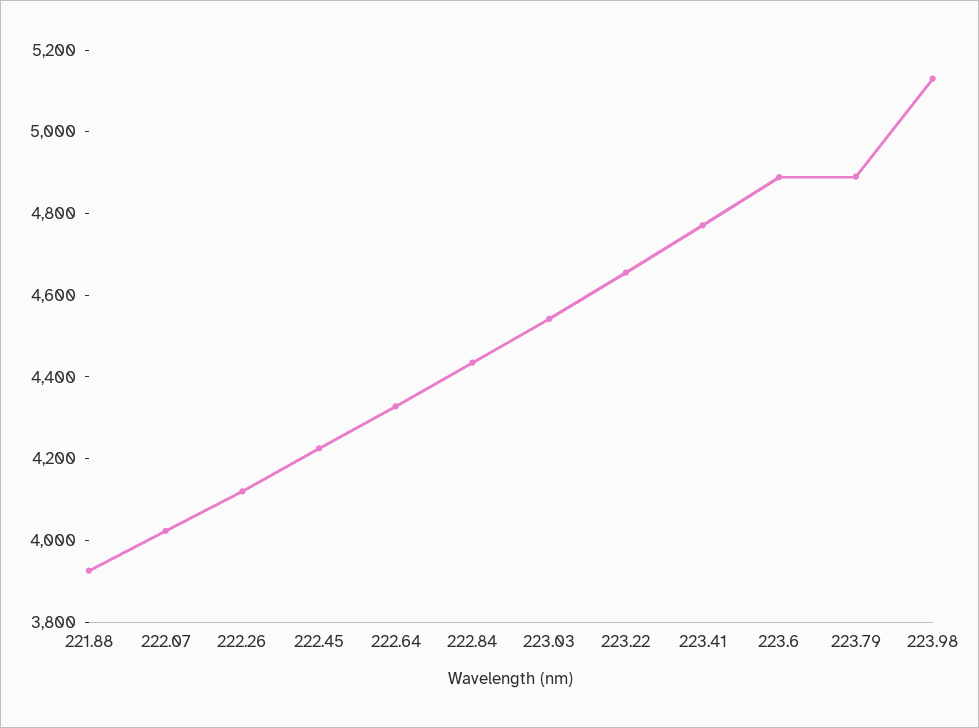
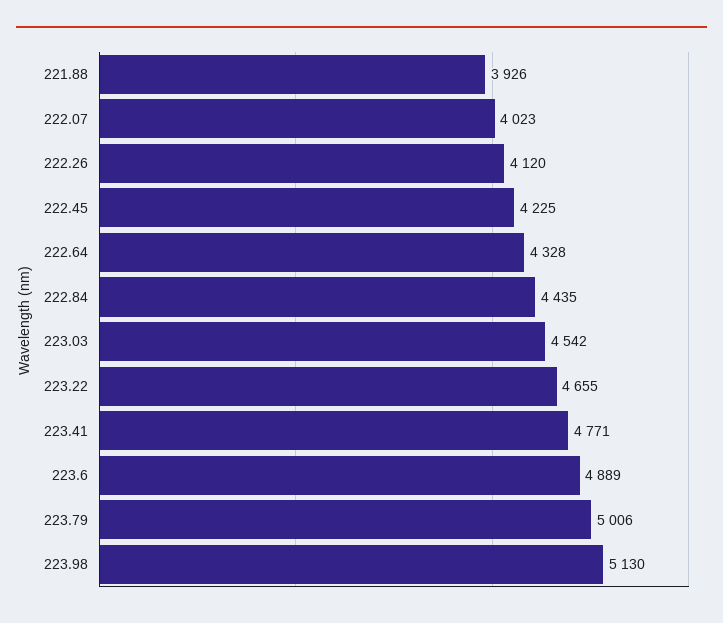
  {
    "221.88": 3926,
    "222.07": 4023,
    "222.26": 4120,
    "222.45": 4225,
    "222.64": 4328,
    "222.84": 4435,
    "223.03": 4542,
    "223.22": 4655,
    "223.41": 4771,
    "223.6": 4889,
-   "223.79": 4900,
+   "223.79": 5006,
    "223.98": 5130
  }

